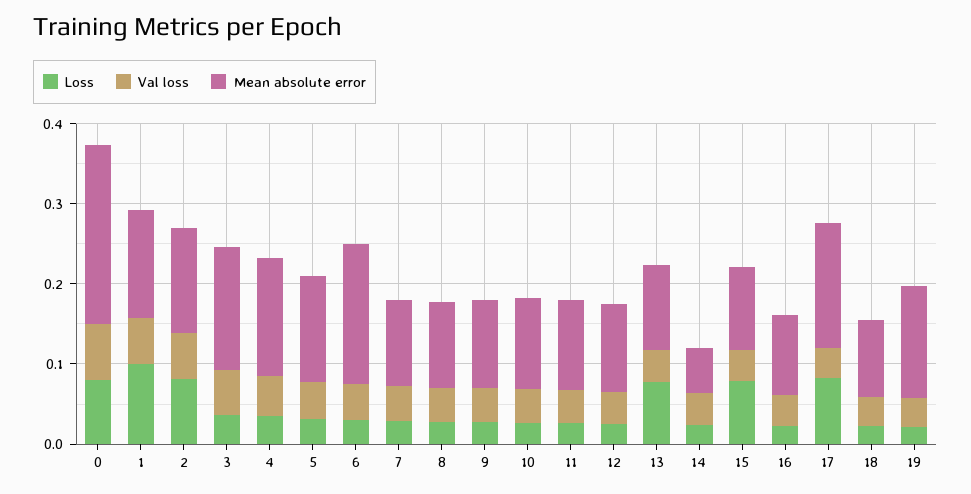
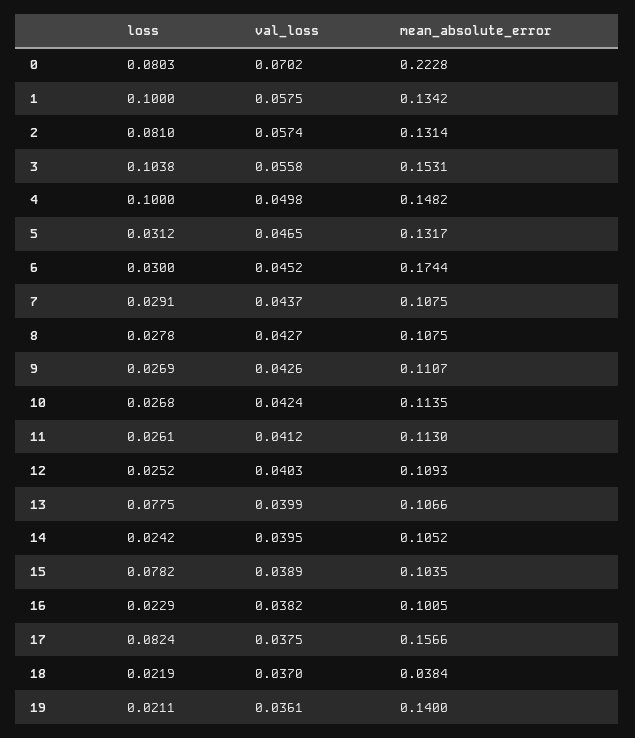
  {
    "Loss": {
      "0": 0.0803,
      "1": 0.1,
      "2": 0.081,
-     "3": 0.04,
+     "3": 0.1038,
-     "4": 0.04,
+     "4": 0.1,
      "5": 0.0312,
      "6": 0.03,
      "7": 0.0291,
      "8": 0.0278,
      "9": 0.0269,
      "10": 0.0268,
      "11": 0.0261,
      "12": 0.0252,
      "13": 0.0775,
      "14": 0.0242,
      "15": 0.0782,
      "16": 0.0229,
      "17": 0.0824,
      "18": 0.0219,
      "19": 0.0211
    },
    "Val loss": {
      "0": 0.0702,
      "1": 0.0575,
      "2": 0.0574,
      "3": 0.0558,
      "4": 0.0498,
      "5": 0.0465,
      "6": 0.0452,
      "7": 0.0437,
      "8": 0.0427,
      "9": 0.0426,
      "10": 0.0424,
      "11": 0.0412,
      "12": 0.0403,
      "13": 0.0399,
      "14": 0.0395,
      "15": 0.0389,
      "16": 0.0382,
      "17": 0.0375,
      "18": 0.037,
      "19": 0.0361
    },
    "Mean absolute error": {
      "0": 0.2228,
      "1": 0.1342,
      "2": 0.1314,
      "3": 0.1531,
      "4": 0.1482,
      "5": 0.1317,
      "6": 0.1744,
      "7": 0.1075,
      "8": 0.1075,
      "9": 0.1107,
      "10": 0.1135,
      "11": 0.113,
      "12": 0.1093,
      "13": 0.1066,
-     "14": 0.06,
+     "14": 0.1052,
      "15": 0.1035,
      "16": 0.1005,
      "17": 0.1566,
-     "18": 0.1,
+     "18": 0.0384,
      "19": 0.14
    }
  }

